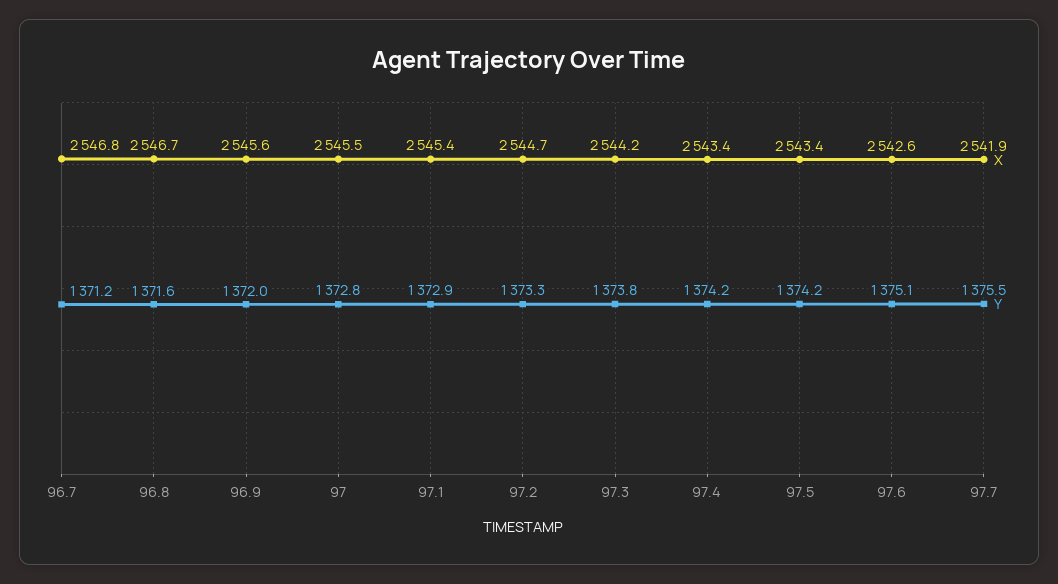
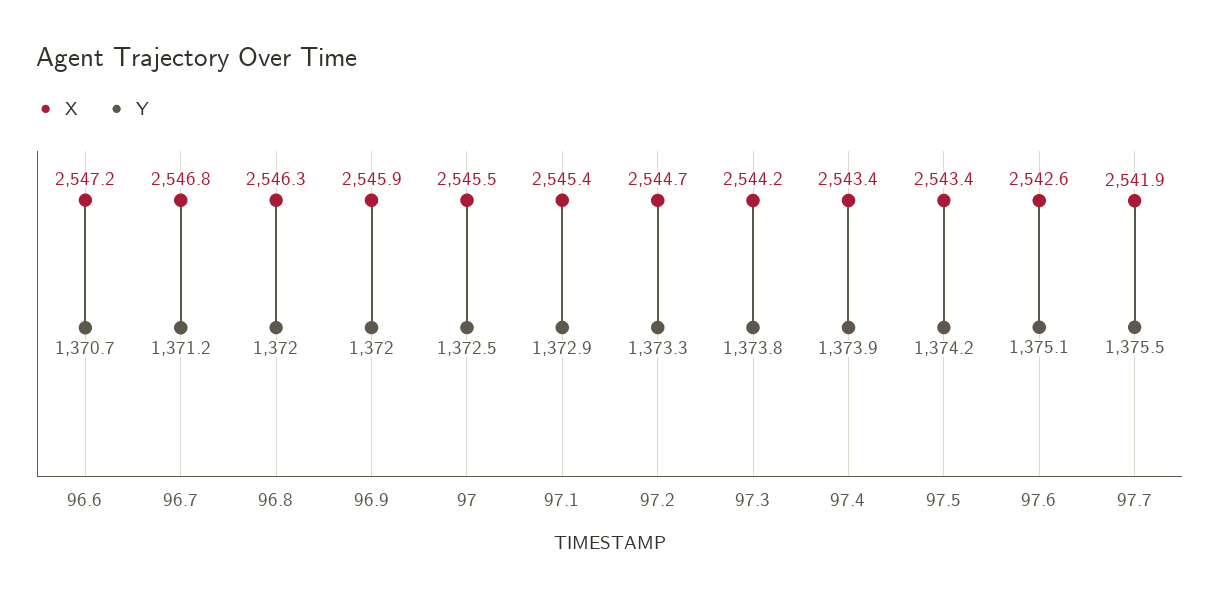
  {
    "X": {
      "96.7": 2546.8,
-     "96.8": 2546.7,
+     "96.8": 2546.3,
-     "96.9": 2545.6,
+     "96.9": 2545.9,
      "97": 2545.5,
      "97.1": 2545.4,
      "97.2": 2544.7,
      "97.3": 2544.2,
      "97.4": 2543.4,
      "97.5": 2543.4,
      "97.6": 2542.6,
-     "97.7": 2541.9
+     "97.7": 2541.9,
+     "96.6": 2547.2
    },
    "Y": {
      "96.7": 1371.2,
-     "96.8": 1371.6,
+     "96.8": 1372,
      "96.9": 1372,
-     "97": 1372.8,
+     "97": 1372.5,
      "97.1": 1372.9,
      "97.2": 1373.3,
      "97.3": 1373.8,
-     "97.4": 1374.2,
+     "97.4": 1373.9,
      "97.5": 1374.2,
      "97.6": 1375.1,
-     "97.7": 1375.5
+     "97.7": 1375.5,
+     "96.6": 1370.7
    }
  }

